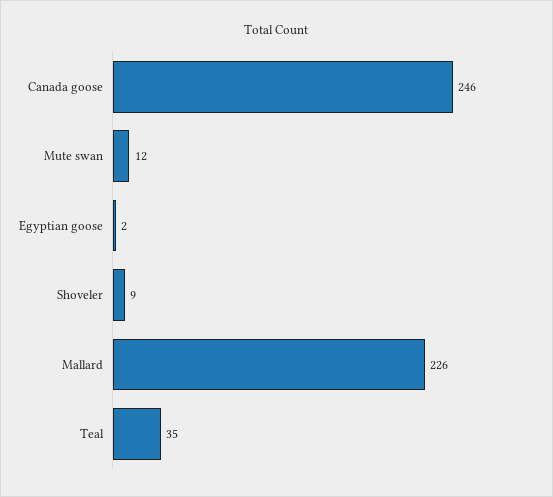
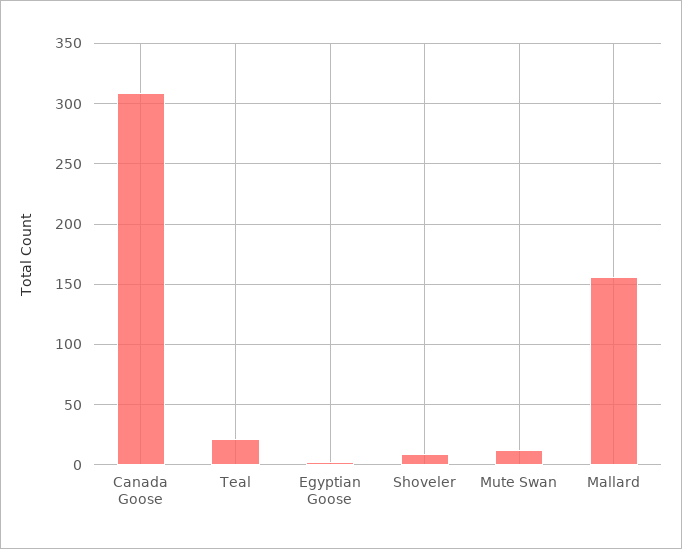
  {
-   "Canada goose": 246,
+   "Canada goose": 310,
    "Mute swan": 12,
    "Egyptian goose": 2,
    "Shoveler": 9,
-   "Mallard": 226,
+   "Mallard": 155,
-   "Teal": 35
+   "Teal": 20
  }

